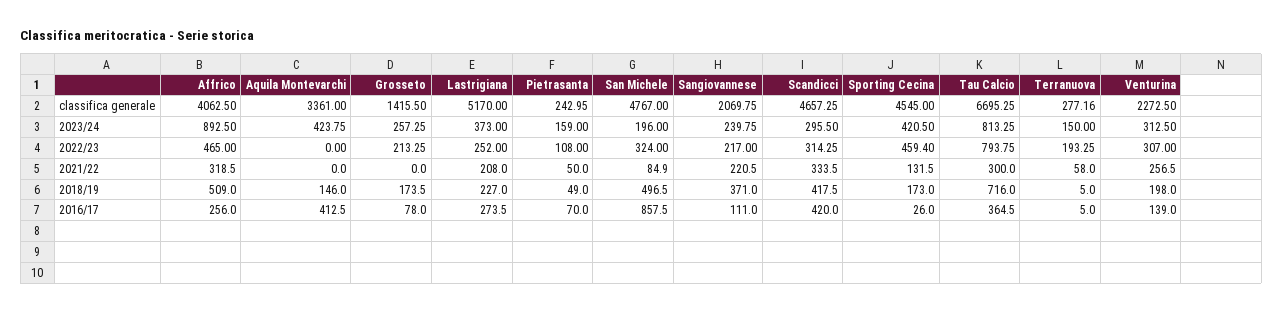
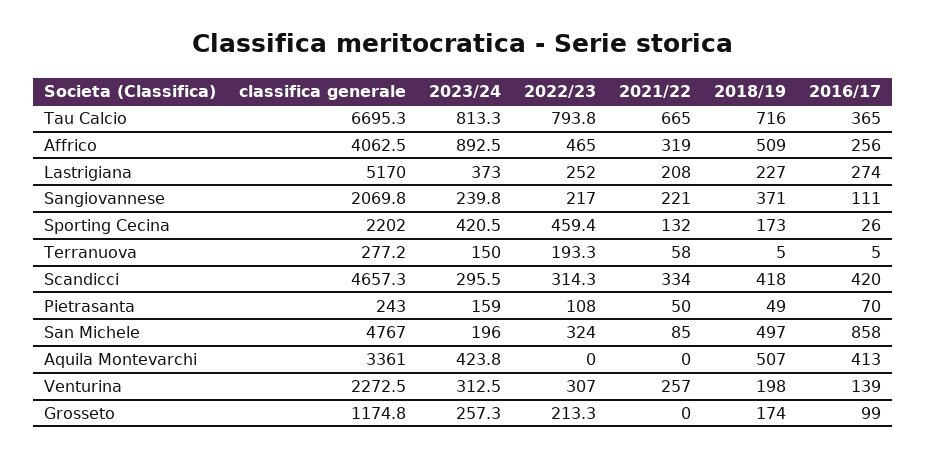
  {
    "Affrico": {
      "classifica generale": 4062.5,
      "2023/24": 892.5,
      "2022/23": 465,
      "2021/22": 318.5,
      "2018/19": 509,
      "2016/17": 256
    },
    "Aquila Montevarchi": {
      "classifica generale": 3361,
      "2023/24": 423.75,
      "2022/23": 0,
      "2021/22": 0,
-     "2018/19": 146,
+     "2018/19": 507,
      "2016/17": 412.5
    },
    "Grosseto": {
-     "classifica generale": 1415.5,
+     "classifica generale": 1174.8,
      "2023/24": 257.25,
      "2022/23": 213.25,
      "2021/22": 0,
      "2018/19": 173.5,
-     "2016/17": 78
+     "2016/17": 99
    },
    "Lastrigiana": {
      "classifica generale": 5170,
      "2023/24": 373,
      "2022/23": 252,
      "2021/22": 208,
      "2018/19": 227,
      "2016/17": 273.5
    },
    "Pietrasanta": {
      "classifica generale": 242.95,
      "2023/24": 159,
      "2022/23": 108,
      "2021/22": 50,
      "2018/19": 49,
      "2016/17": 70
    },
    "San Michele": {
      "classifica generale": 4767,
      "2023/24": 196,
      "2022/23": 324,
      "2021/22": 84.9,
      "2018/19": 496.5,
      "2016/17": 857.5
    },
    "Sangiovannese": {
      "classifica generale": 2069.75,
      "2023/24": 239.75,
      "2022/23": 217,
      "2021/22": 220.5,
      "2018/19": 371,
      "2016/17": 111
    },
    "Scandicci": {
      "classifica generale": 4657.25,
      "2023/24": 295.5,
      "2022/23": 314.25,
      "2021/22": 333.5,
      "2018/19": 417.5,
      "2016/17": 420
    },
    "Sporting Cecina": {
-     "classifica generale": 4545,
+     "classifica generale": 2202,
      "2023/24": 420.5,
      "2022/23": 459.4,
      "2021/22": 131.5,
      "2018/19": 173,
      "2016/17": 26
    },
    "Tau Calcio": {
      "classifica generale": 6695.25,
      "2023/24": 813.25,
      "2022/23": 793.75,
-     "2021/22": 300,
+     "2021/22": 665,
      "2018/19": 716,
      "2016/17": 364.5
    },
    "Terranuova": {
      "classifica generale": 277.16,
      "2023/24": 150,
      "2022/23": 193.25,
      "2021/22": 58,
      "2018/19": 5,
      "2016/17": 5
    },
    "Venturina": {
      "classifica generale": 2272.5,
      "2023/24": 312.5,
      "2022/23": 307,
      "2021/22": 256.5,
      "2018/19": 198,
      "2016/17": 139
    }
  }

